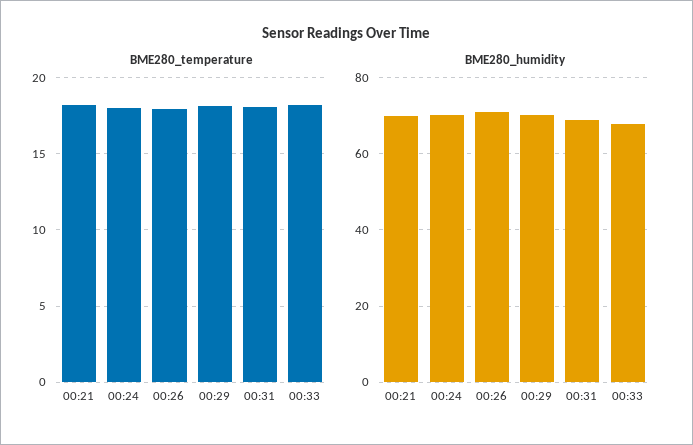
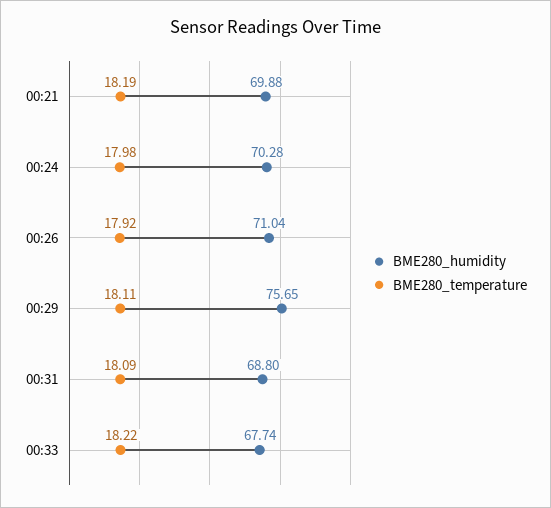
  {
    "BME280_temperature": {
      "00:21": 18.19,
      "00:24": 17.98,
      "00:26": 17.92,
      "00:29": 18.11,
      "00:31": 18.09,
      "00:33": 18.22
    },
    "BME280_humidity": {
      "00:21": 69.88,
      "00:24": 70.28,
      "00:26": 71.04,
-     "00:29": 70,
+     "00:29": 75.65,
      "00:31": 68.8,
      "00:33": 67.74
    }
  }

